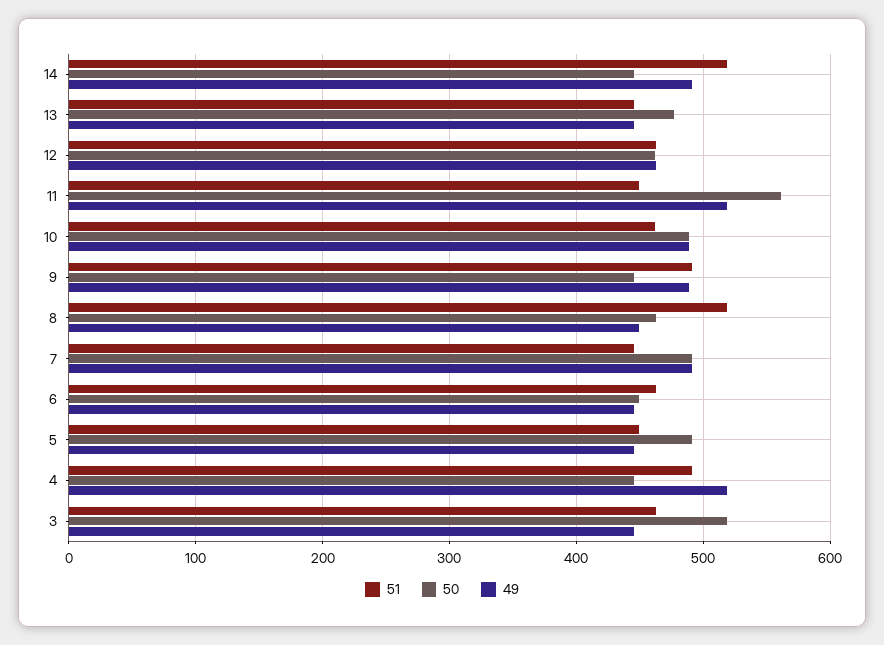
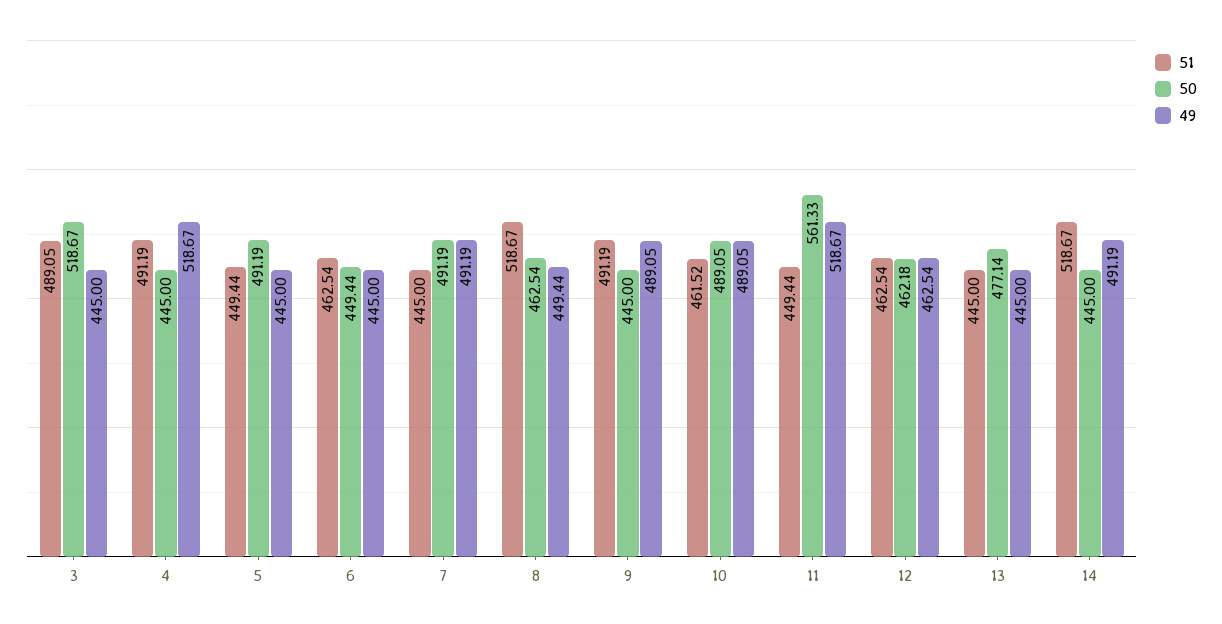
  {
    "51": {
      "14": 518.67,
      "13": 445,
      "12": 462.54,
      "11": 449.44,
      "10": 461.52,
      "9": 491.19,
      "8": 518.67,
      "7": 445,
      "6": 462.54,
      "5": 449.44,
      "4": 491.19,
-     "3": 460
+     "3": 489.05
    },
    "50": {
      "14": 445,
      "13": 477.14,
      "12": 462.18,
      "11": 561.33,
      "10": 489.05,
      "9": 445,
      "8": 462.54,
      "7": 491.19,
      "6": 449.44,
      "5": 491.19,
      "4": 445,
      "3": 518.67
    },
    "49": {
      "14": 491.19,
      "13": 445,
      "12": 462.54,
      "11": 518.67,
      "10": 489.05,
      "9": 489.05,
      "8": 449.44,
      "7": 491.19,
      "6": 445,
      "5": 445,
      "4": 518.67,
      "3": 445
    }
  }

